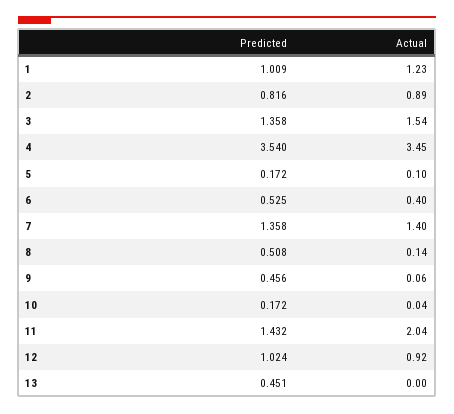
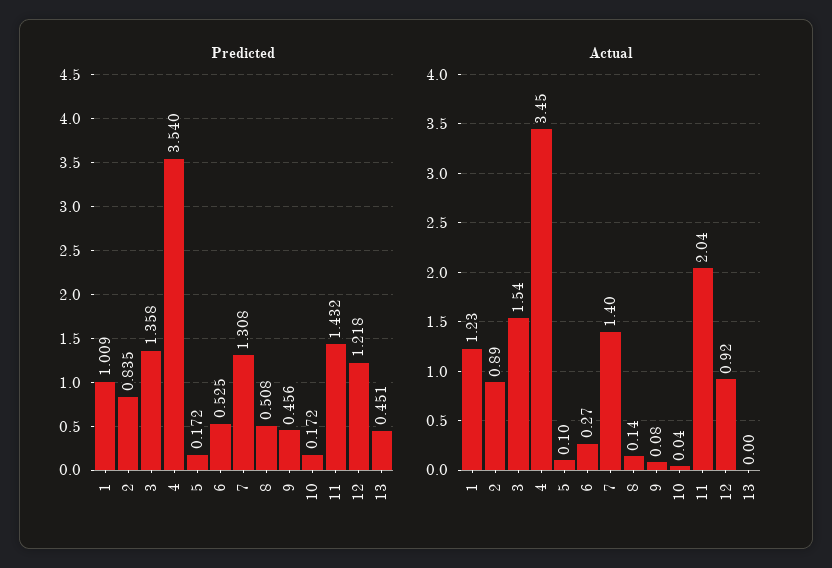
  {
    "Predicted": {
      "1": 1.009,
-     "2": 0.816,
+     "2": 0.835,
      "3": 1.358,
      "4": 3.54,
      "5": 0.172,
      "6": 0.525,
-     "7": 1.358,
+     "7": 1.308,
      "8": 0.508,
      "9": 0.456,
      "10": 0.172,
      "11": 1.432,
-     "12": 1.024,
+     "12": 1.218,
      "13": 0.451
    },
    "Actual": {
      "1": 1.23,
      "2": 0.89,
      "3": 1.54,
      "4": 3.45,
      "5": 0.1,
-     "6": 0.4,
+     "6": 0.27,
      "7": 1.4,
      "8": 0.14,
-     "9": 0.06,
+     "9": 0.08,
      "10": 0.04,
      "11": 2.04,
      "12": 0.92,
      "13": 0
    }
  }

